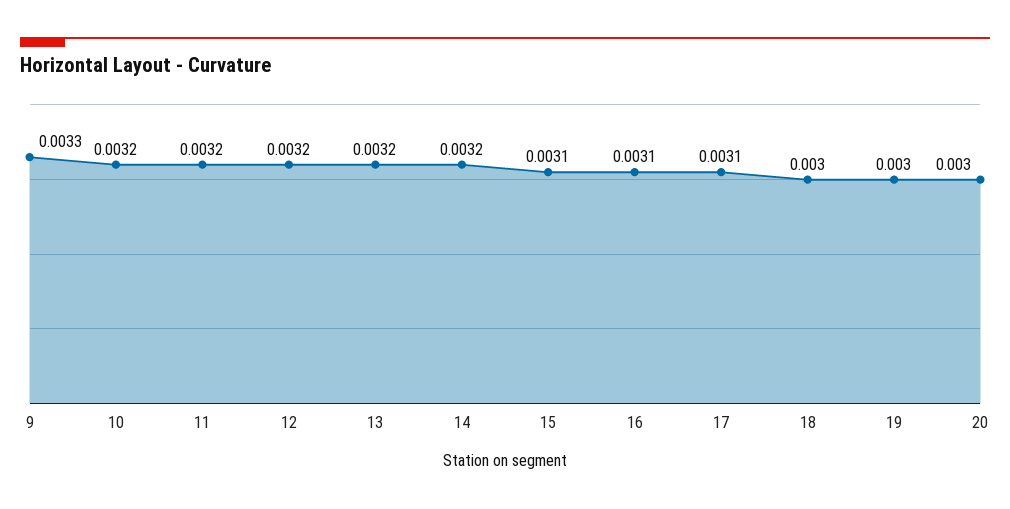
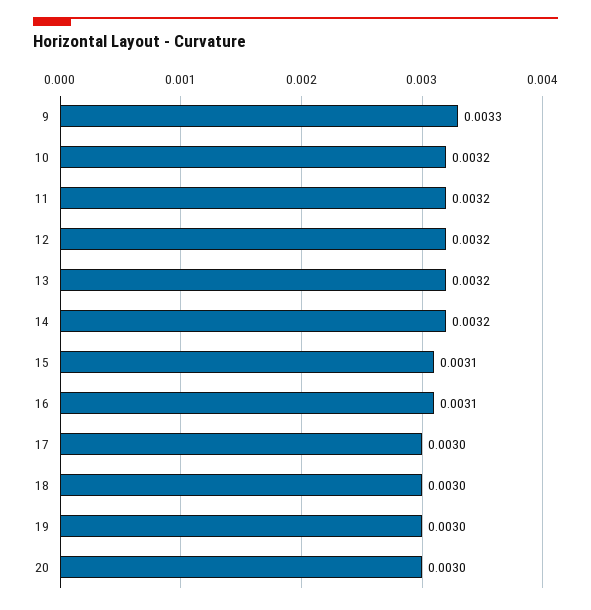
  {
    "9": 0.0033,
    "10": 0.0032,
    "11": 0.0032,
    "12": 0.0032,
    "13": 0.0032,
    "14": 0.0032,
    "15": 0.0031,
    "16": 0.0031,
-   "17": 0.0031,
+   "17": 0.003,
    "18": 0.003,
    "19": 0.003,
    "20": 0.003
  }

